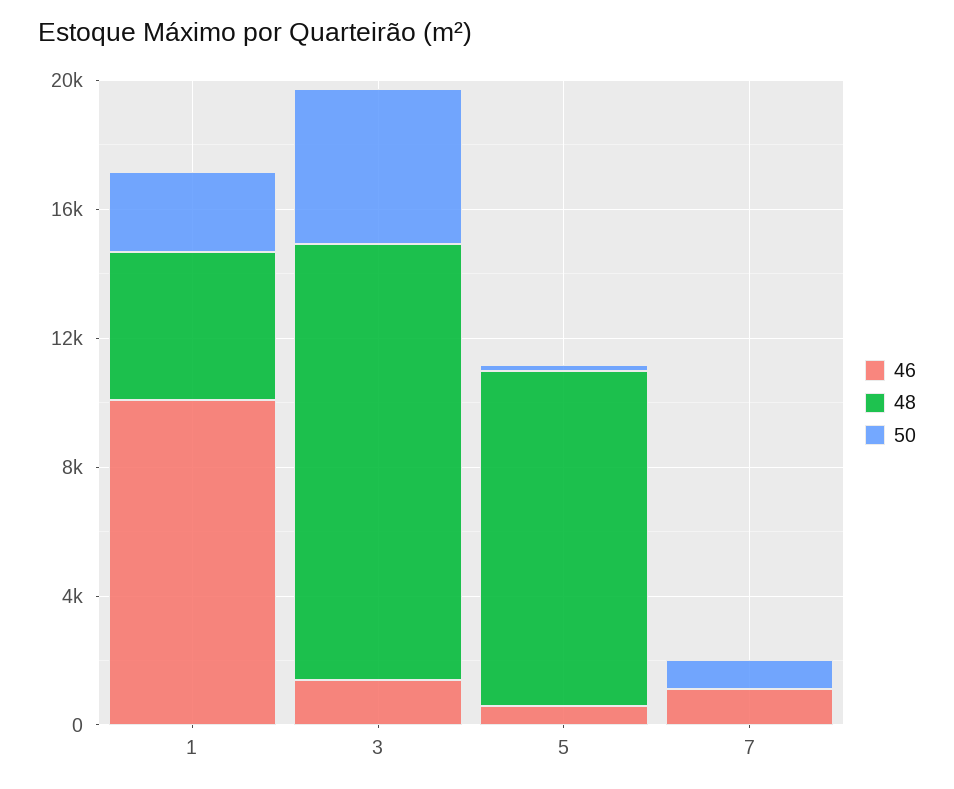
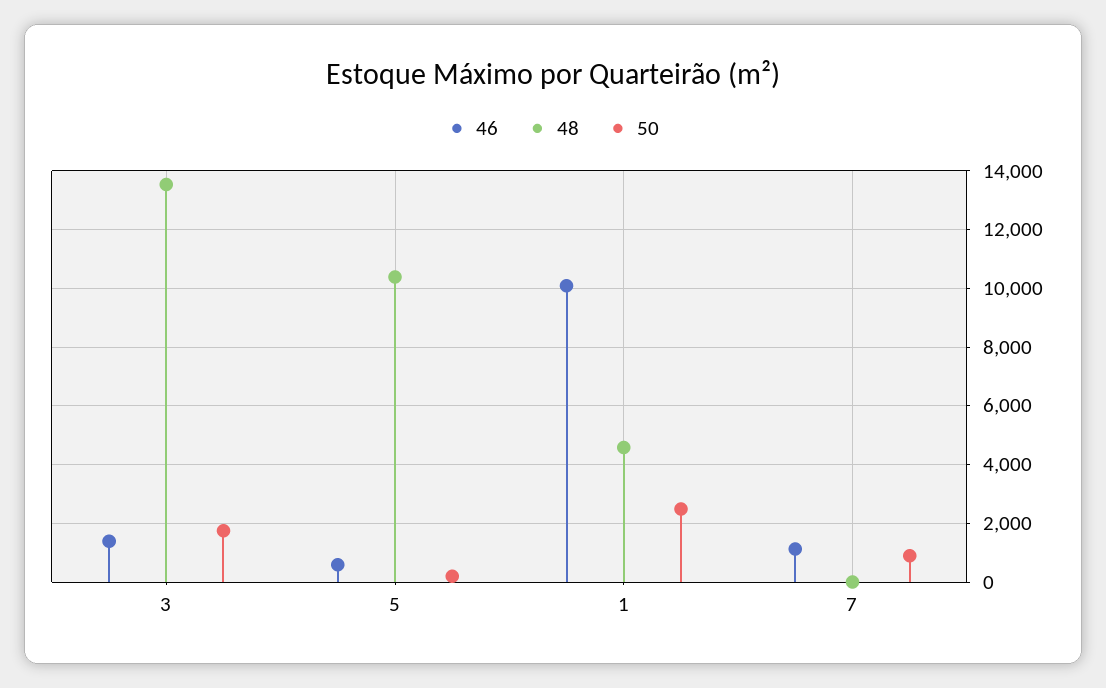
  {
    "46": {
      "1": 10000,
      "3": 1500,
      "5": 500,
      "7": 1250
    },
    "48": {
      "1": 4500,
      "3": 13500,
      "5": 10500,
      "7": 0
    },
    "50": {
      "1": 2500,
-     "3": 5000,
+     "3": 1750,
      "5": 250,
      "7": 1000
    }
  }

